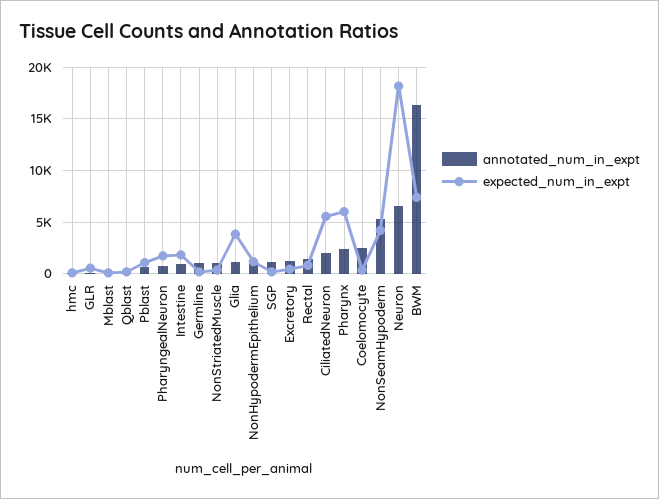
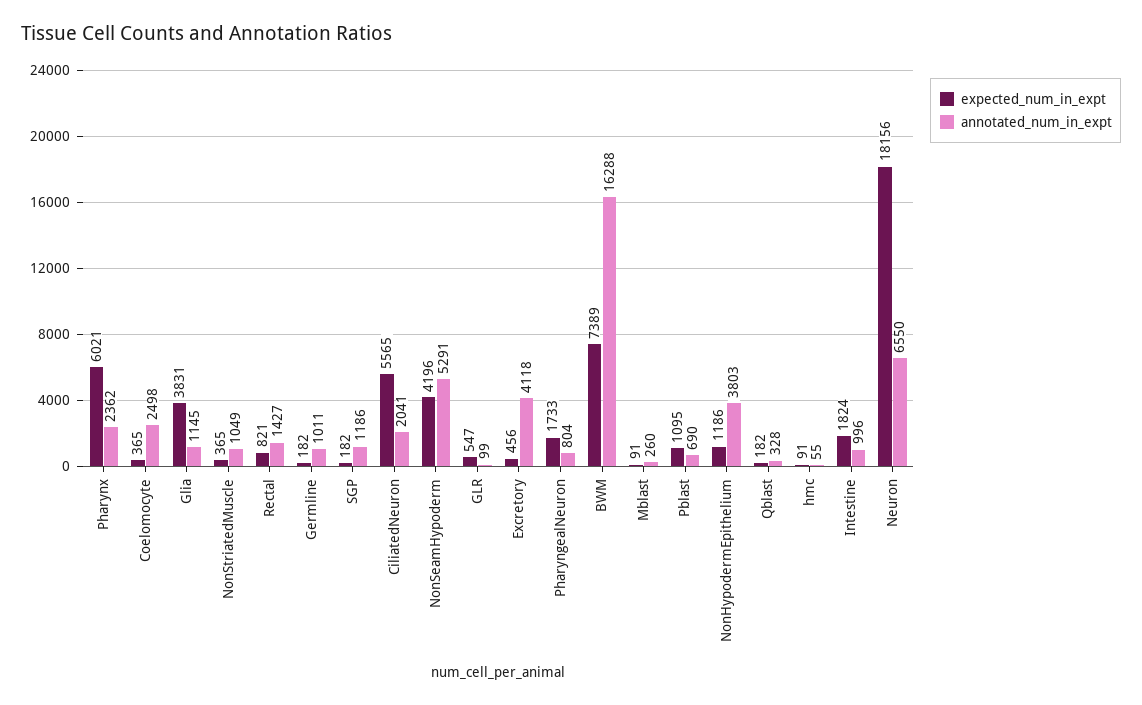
  {
    "annotated_num_in_expt": {
      "hmc": 55,
      "GLR": 99,
      "Mblast": 260,
      "Qblast": 328,
      "Pblast": 690,
      "PharyngealNeuron": 804,
      "Intestine": 996,
      "Germline": 1011,
      "NonStriatedMuscle": 1049,
      "Glia": 1145,
-     "NonHypodermEpithelium": 1000,
+     "NonHypodermEpithelium": 3803,
      "SGP": 1186,
-     "Excretory": 1000,
+     "Excretory": 4118,
      "Rectal": 1427,
      "CiliatedNeuron": 2041,
      "Pharynx": 2362,
      "Coelomocyte": 2498,
      "NonSeamHypoderm": 5291,
      "Neuron": 6550,
      "BWM": 16288
    },
    "expected_num_in_expt": {
      "hmc": 91,
      "GLR": 547,
      "Mblast": 91,
      "Qblast": 182,
      "Pblast": 1095,
      "PharyngealNeuron": 1733,
      "Intestine": 1824,
      "Germline": 182,
      "NonStriatedMuscle": 365,
      "Glia": 3831,
      "NonHypodermEpithelium": 1186,
      "SGP": 182,
      "Excretory": 456,
      "Rectal": 821,
      "CiliatedNeuron": 5565,
      "Pharynx": 6021,
      "Coelomocyte": 365,
      "NonSeamHypoderm": 4196,
      "Neuron": 18156,
      "BWM": 7389
    }
  }

